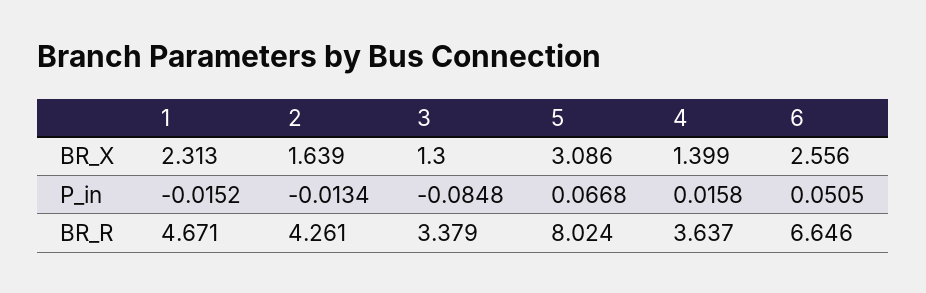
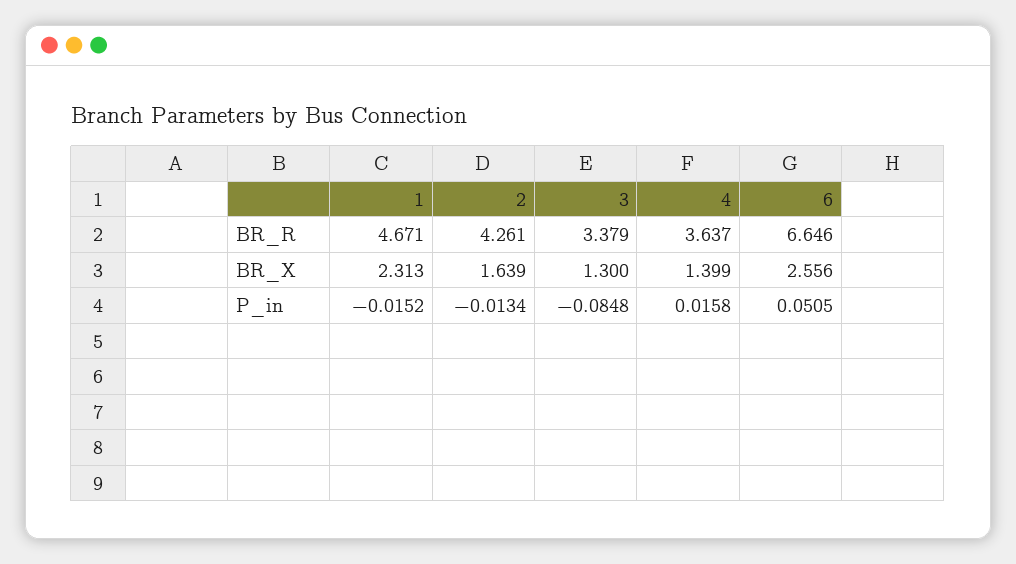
  {
    "1": {
      "BR_X": 2.313,
      "P_in": -0.0152,
      "BR_R": 4.671
    },
    "2": {
      "BR_X": 1.639,
      "P_in": -0.0134,
      "BR_R": 4.261
    },
    "3": {
      "BR_X": 1.3,
      "P_in": -0.0848,
      "BR_R": 3.379
    },
-   "5": {
-     "BR_X": 3.086,
-     "P_in": 0.0668,
-     "BR_R": 8.024
-   },
    "4": {
      "BR_X": 1.399,
      "P_in": 0.0158,
      "BR_R": 3.637
    },
    "6": {
      "BR_X": 2.556,
      "P_in": 0.0505,
      "BR_R": 6.646
    }
  }

